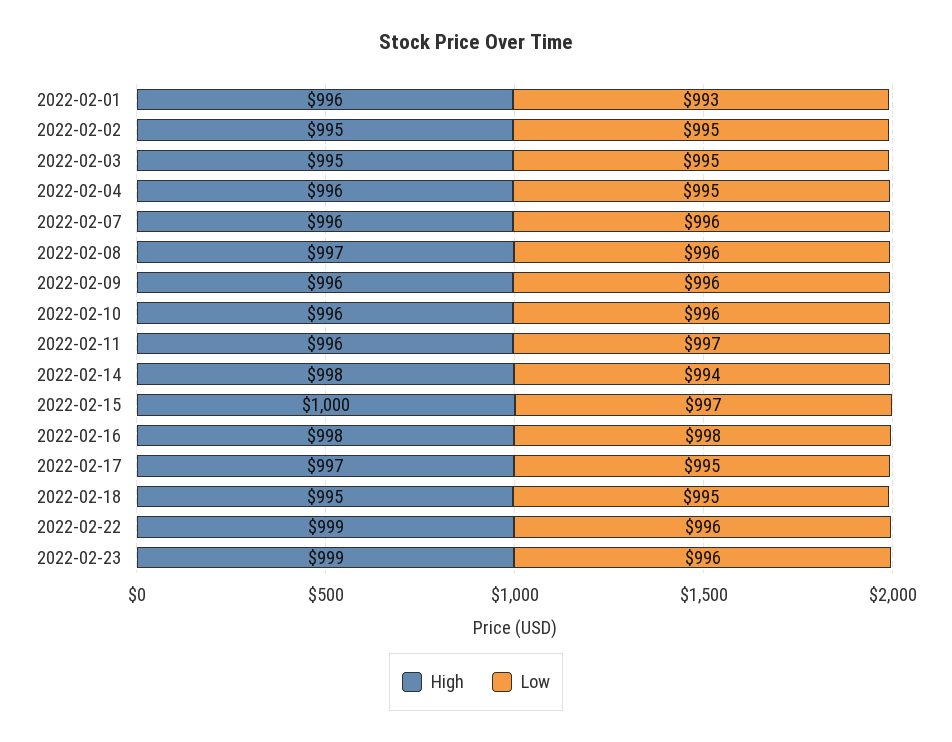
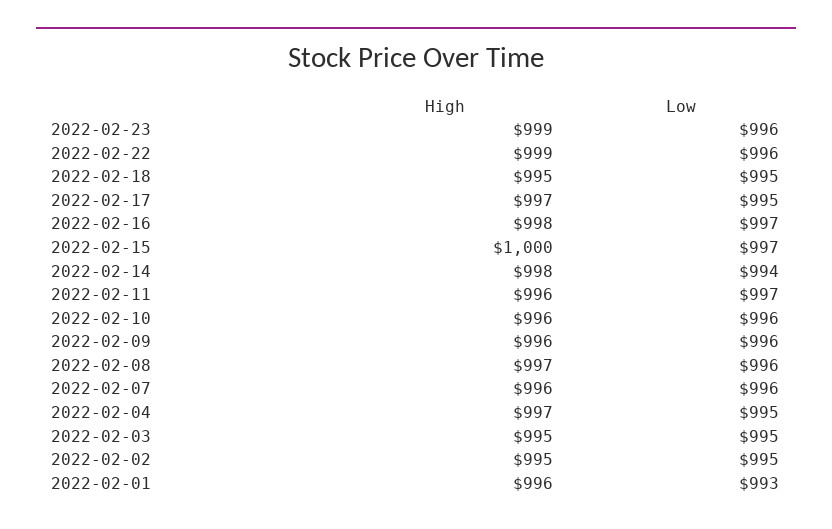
  {
    "High": {
      "2022-02-01": 996,
      "2022-02-02": 995,
      "2022-02-03": 995,
-     "2022-02-04": 996,
+     "2022-02-04": 997,
      "2022-02-07": 996,
      "2022-02-08": 997,
      "2022-02-09": 996,
      "2022-02-10": 996,
      "2022-02-11": 996,
      "2022-02-14": 998,
      "2022-02-15": 1000,
      "2022-02-16": 998,
      "2022-02-17": 997,
      "2022-02-18": 995,
      "2022-02-22": 999,
      "2022-02-23": 999
    },
    "Low": {
      "2022-02-01": 993,
      "2022-02-02": 995,
      "2022-02-03": 995,
      "2022-02-04": 995,
      "2022-02-07": 996,
      "2022-02-08": 996,
      "2022-02-09": 996,
      "2022-02-10": 996,
      "2022-02-11": 997,
      "2022-02-14": 994,
      "2022-02-15": 997,
-     "2022-02-16": 998,
+     "2022-02-16": 997,
      "2022-02-17": 995,
      "2022-02-18": 995,
      "2022-02-22": 996,
      "2022-02-23": 996
    }
  }

